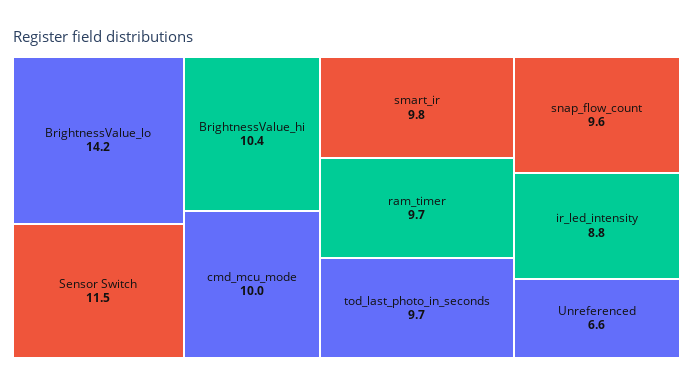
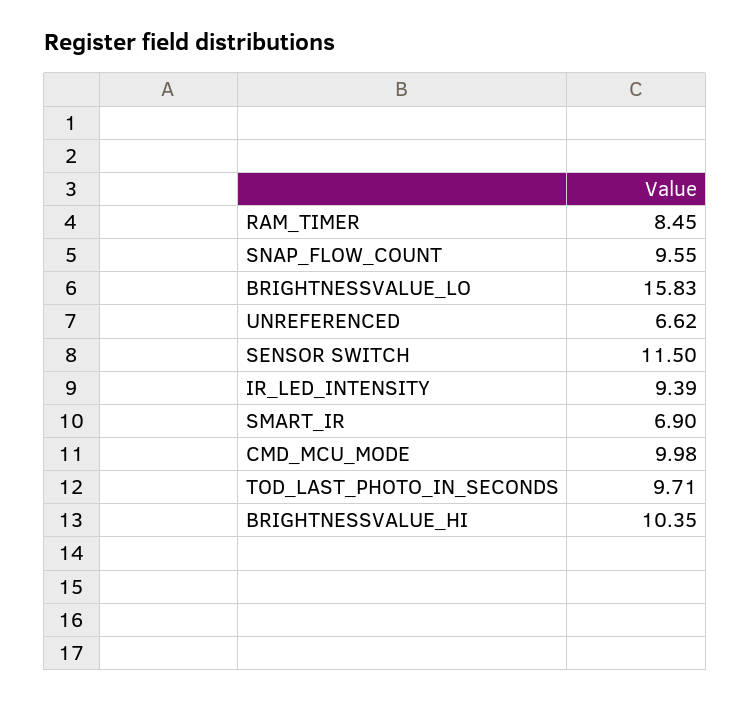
  {
-   "BrightnessValue_lo": 14.2,
+   "BrightnessValue_lo": 15.83,
    "Sensor Switch": 11.5,
    "BrightnessValue_hi": 10.35,
    "cmd_mcu_mode": 9.98,
-   "smart_ir": 9.8,
+   "smart_ir": 6.9,
-   "ram_timer": 9.7,
+   "ram_timer": 8.45,
    "tod_last_photo_in_seconds": 9.71,
    "snap_flow_count": 9.55,
-   "ir_led_intensity": 8.8,
+   "ir_led_intensity": 9.39,
    "Unreferenced": 6.62
  }

